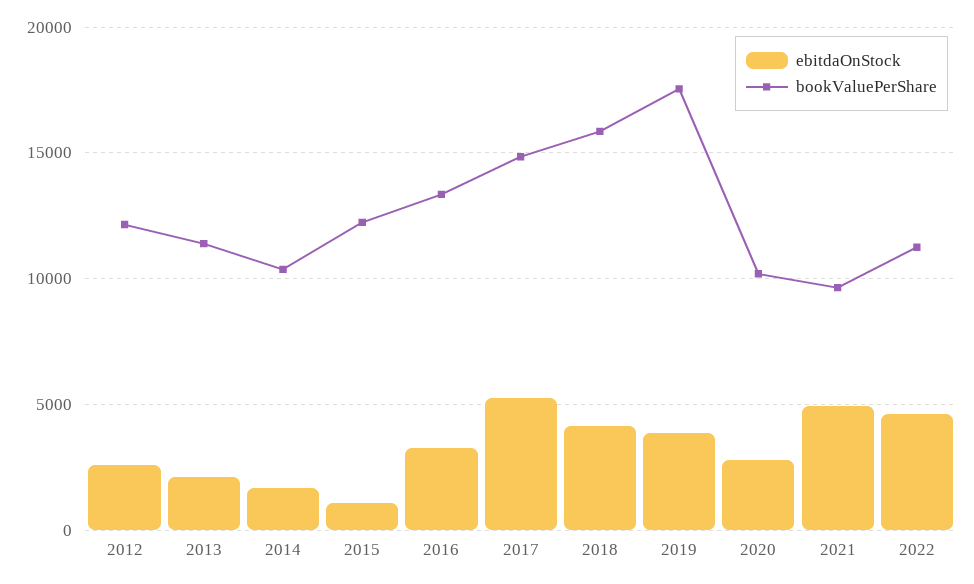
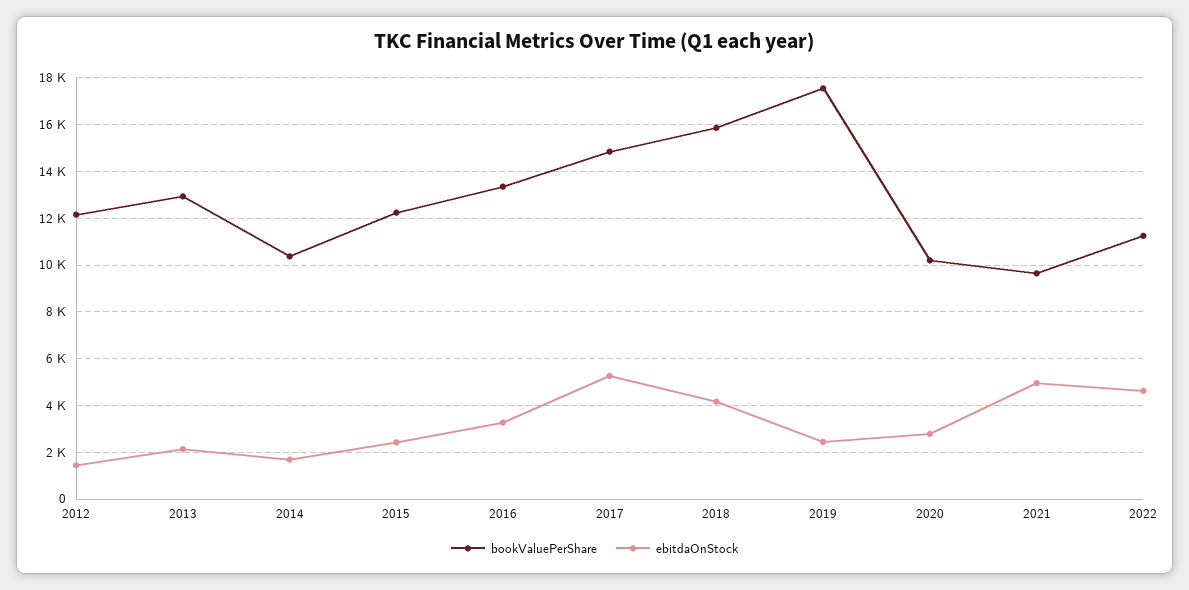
  {
    "ebitdaOnStock": {
-     "2012": 2500,
+     "2012": 1500,
      "2013": 2000,
      "2014": 1500,
-     "2015": 1000,
+     "2015": 2500,
      "2016": 3500,
      "2017": 5500,
      "2018": 4000,
-     "2019": 4000,
+     "2019": 2500,
      "2020": 3000,
      "2021": 5000,
      "2022": 4500
    },
    "bookValuePerShare": {
      "2012": 12000,
-     "2013": 11500,
+     "2013": 13000,
      "2014": 10500,
      "2015": 12000,
      "2016": 13500,
      "2017": 15000,
      "2018": 16000,
      "2019": 17500,
      "2020": 10000,
      "2021": 9500,
      "2022": 11500
    }
  }

